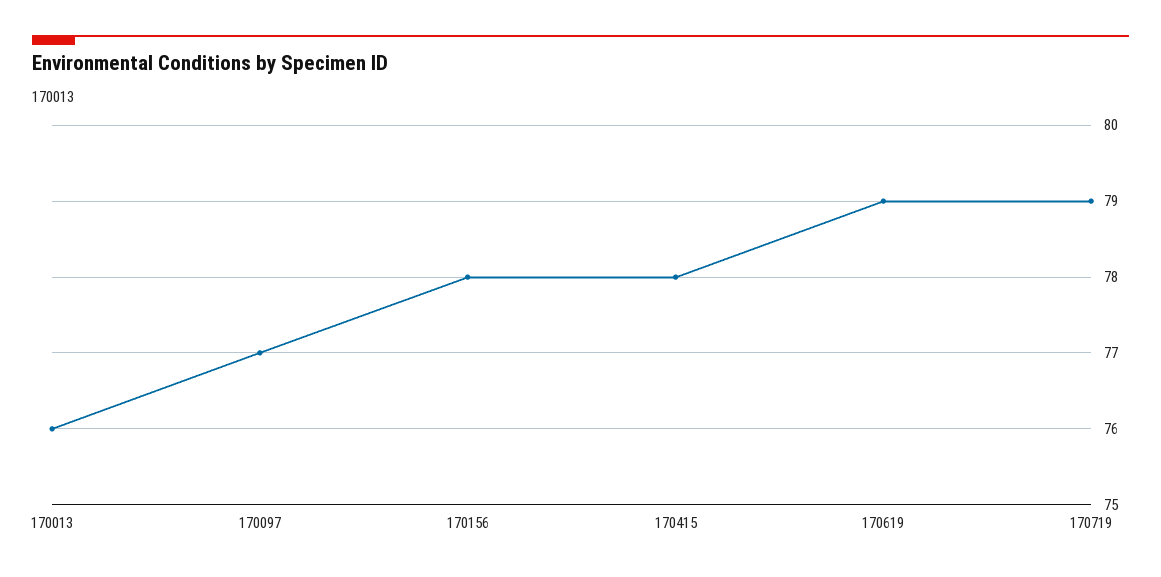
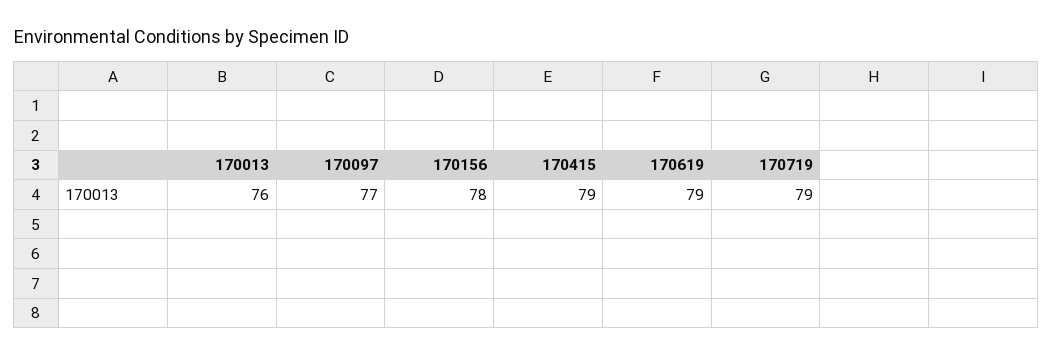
  {
    "170013": 76,
    "170097": 77,
    "170156": 78,
-   "170415": 78,
+   "170415": 79,
    "170619": 79,
    "170719": 79
  }

